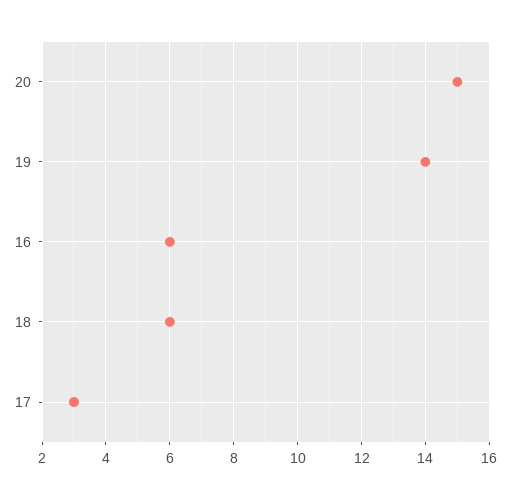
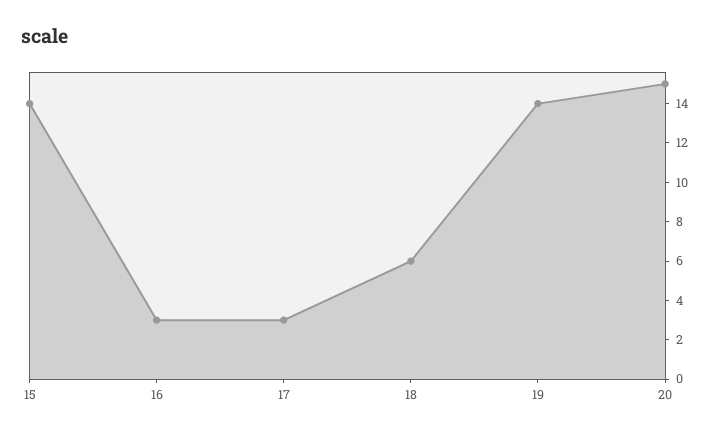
  {
    "20": 15,
    "19": 14,
-   "16": 6,
+   "16": 3,
    "18": 6,
-   "17": 3
+   "17": 3,
+   "15": 14
  }

